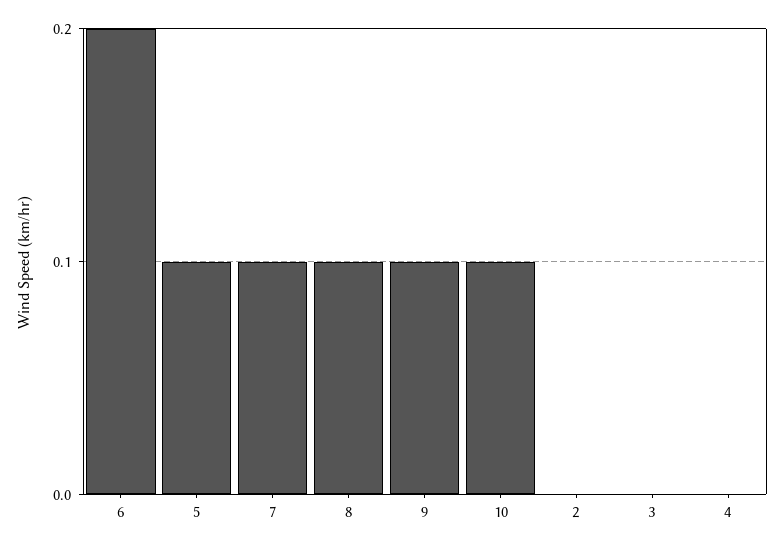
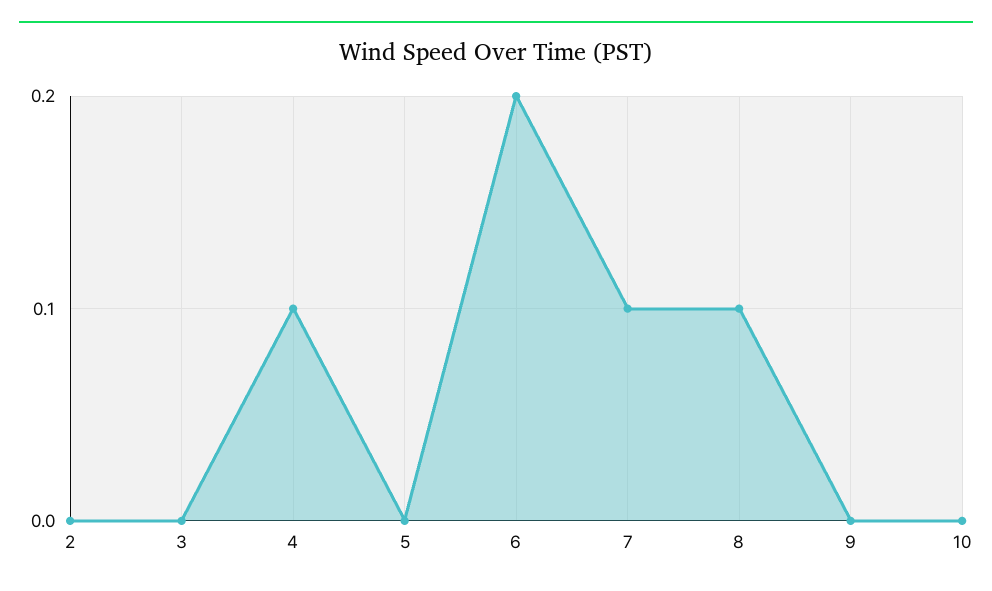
  {
    "6": 0.2,
-   "5": 0.1,
+   "5": 0,
    "7": 0.1,
    "8": 0.1,
-   "9": 0.1,
+   "9": 0,
-   "10": 0.1,
+   "10": 0,
    "2": 0,
    "3": 0,
-   "4": 0
+   "4": 0.1
  }

